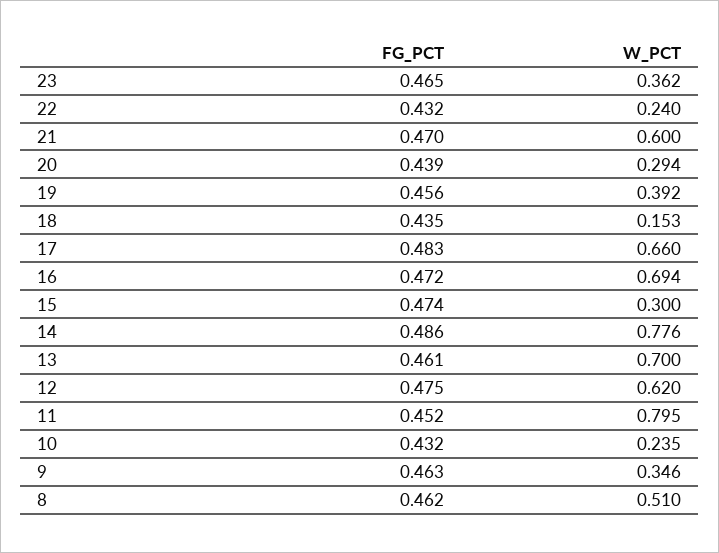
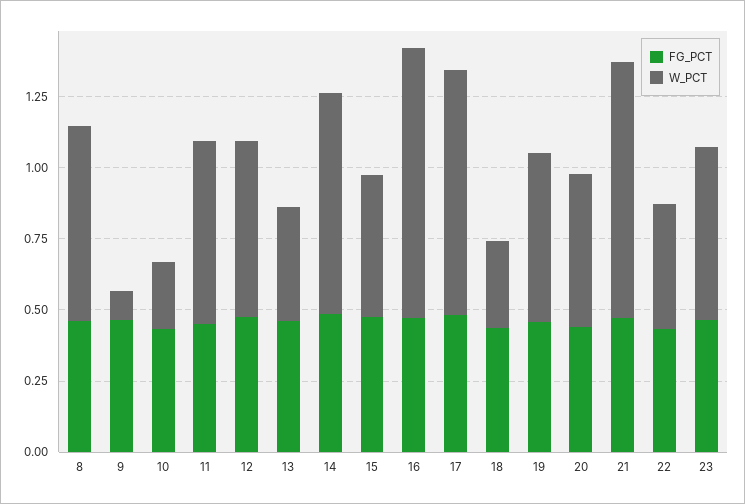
  {
    "FG_PCT": {
      "23": 0.465,
      "22": 0.432,
      "21": 0.47,
      "20": 0.439,
      "19": 0.456,
      "18": 0.435,
      "17": 0.483,
      "16": 0.472,
      "15": 0.474,
      "14": 0.486,
      "13": 0.461,
      "12": 0.475,
      "11": 0.452,
      "10": 0.432,
      "9": 0.463,
      "8": 0.462
    },
    "W_PCT": {
-     "23": 0.362,
+     "23": 0.6,
-     "22": 0.24,
+     "22": 0.45,
-     "21": 0.6,
+     "21": 0.9,
-     "20": 0.294,
+     "20": 0.55,
-     "19": 0.392,
+     "19": 0.6,
-     "18": 0.153,
+     "18": 0.3,
-     "17": 0.66,
+     "17": 0.85,
-     "16": 0.694,
+     "16": 0.95,
-     "15": 0.3,
+     "15": 0.5,
      "14": 0.776,
-     "13": 0.7,
+     "13": 0.4,
      "12": 0.62,
-     "11": 0.795,
+     "11": 0.65,
      "10": 0.235,
-     "9": 0.346,
+     "9": 0.1,
-     "8": 0.51
+     "8": 0.7
    }
  }

